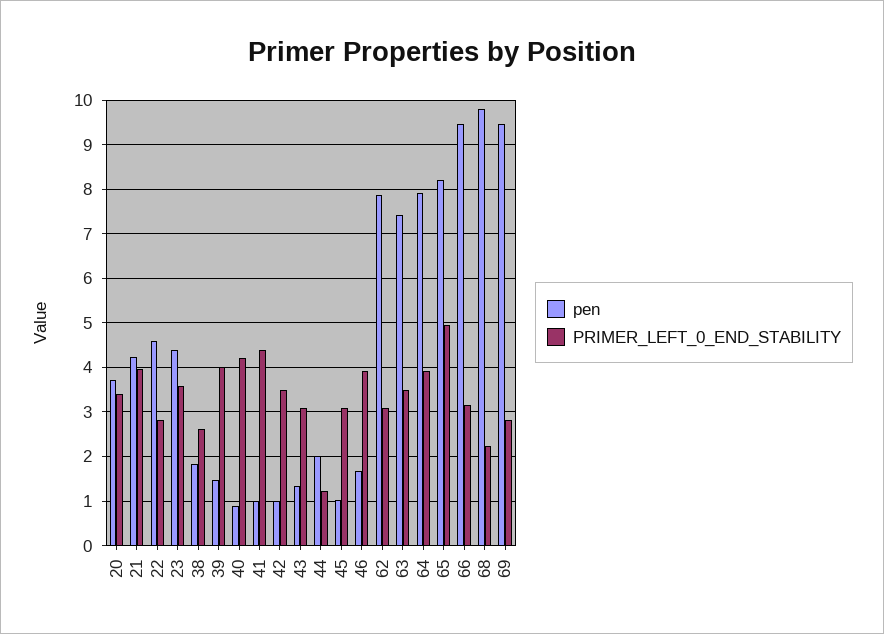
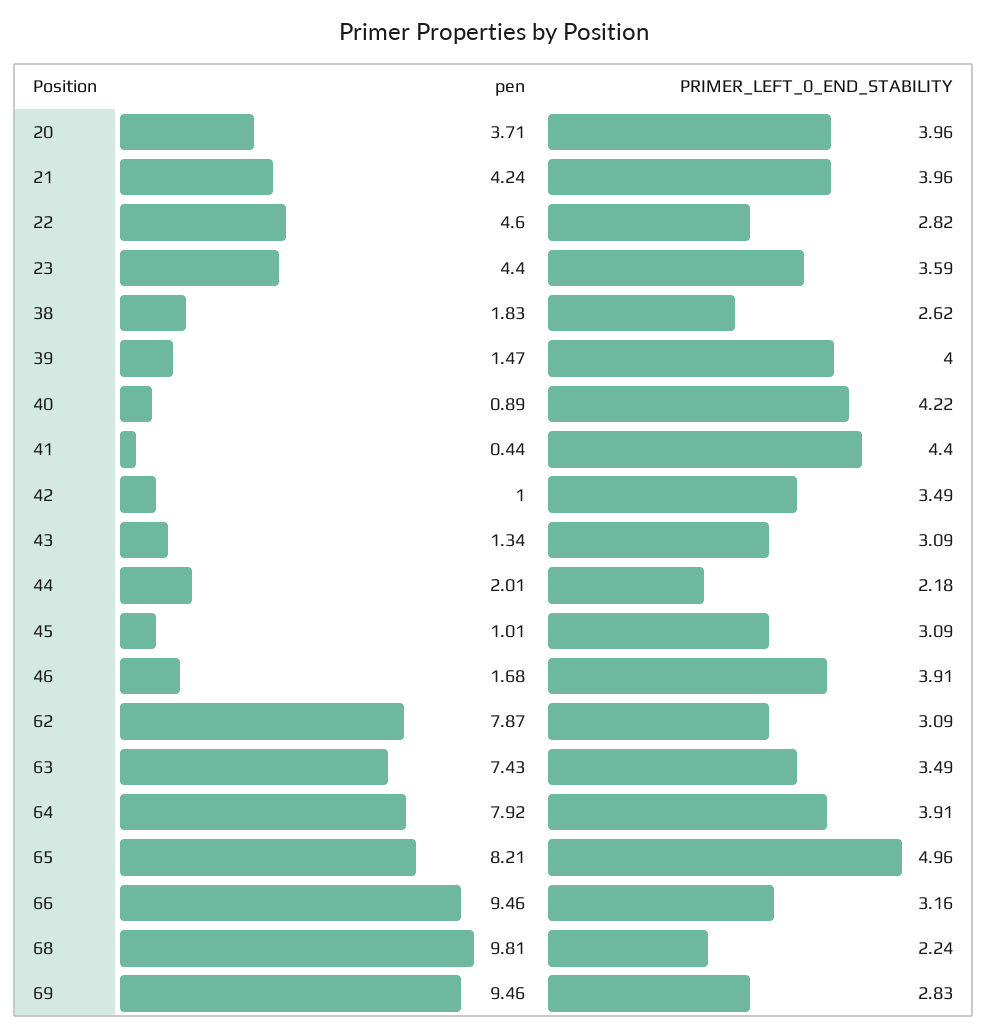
  {
    "pen": {
      "20": 3.71,
      "21": 4.24,
      "22": 4.6,
      "23": 4.4,
      "38": 1.83,
      "39": 1.47,
      "40": 0.89,
-     "41": 1,
+     "41": 0.44,
      "42": 1,
      "43": 1.34,
      "44": 2.01,
      "45": 1.01,
      "46": 1.68,
      "62": 7.87,
      "63": 7.43,
      "64": 7.92,
      "65": 8.21,
      "66": 9.46,
      "68": 9.81,
      "69": 9.46
    },
    "PRIMER_LEFT_0_END_STABILITY": {
-     "20": 3.4,
+     "20": 3.96,
      "21": 3.96,
      "22": 2.82,
      "23": 3.59,
      "38": 2.62,
      "39": 4,
      "40": 4.22,
      "41": 4.4,
      "42": 3.49,
      "43": 3.09,
-     "44": 1.2,
+     "44": 2.18,
      "45": 3.09,
      "46": 3.91,
      "62": 3.09,
      "63": 3.49,
      "64": 3.91,
      "65": 4.96,
      "66": 3.16,
      "68": 2.24,
      "69": 2.83
    }
  }

